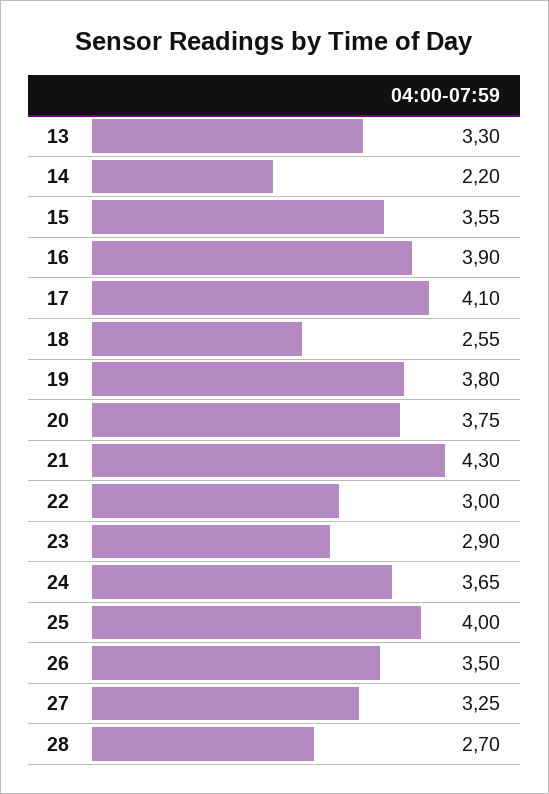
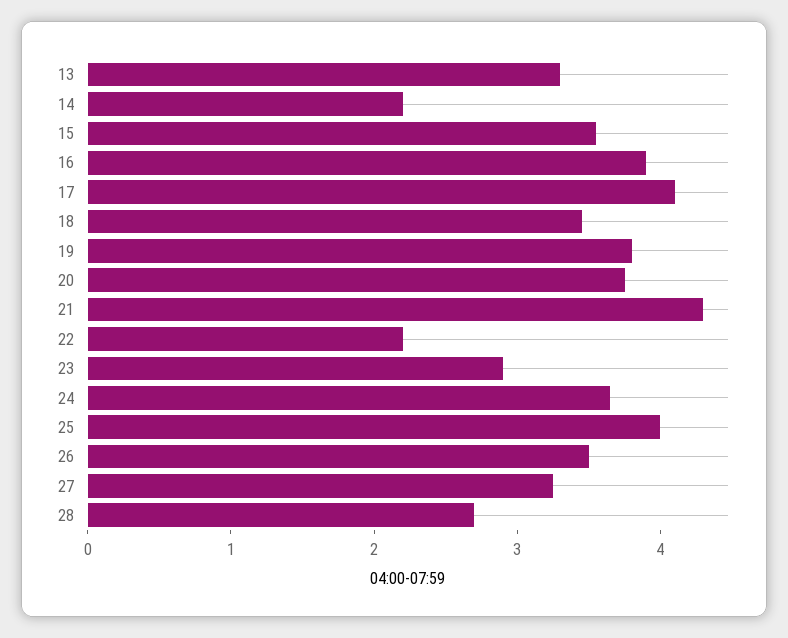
  {
    "13": 3.3,
    "14": 2.2,
    "15": 3.55,
    "16": 3.9,
    "17": 4.1,
-   "18": 2.55,
+   "18": 3.4,
    "19": 3.8,
    "20": 3.75,
    "21": 4.3,
-   "22": 3,
+   "22": 2.2,
    "23": 2.9,
    "24": 3.65,
    "25": 4,
    "26": 3.5,
    "27": 3.25,
    "28": 2.7
  }

